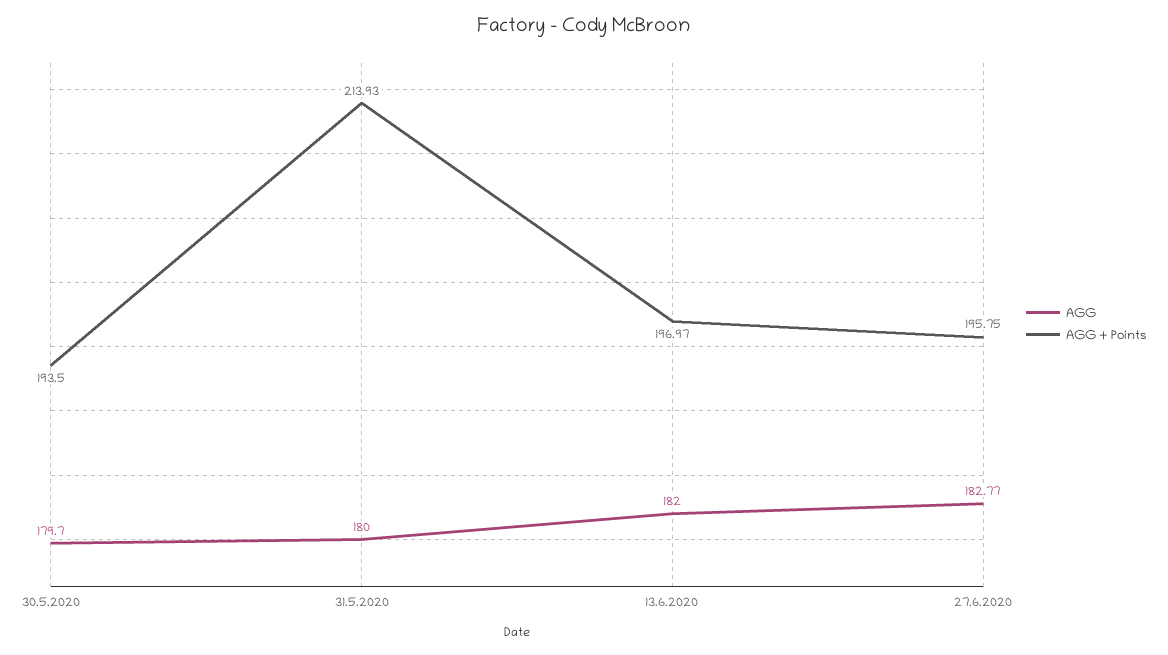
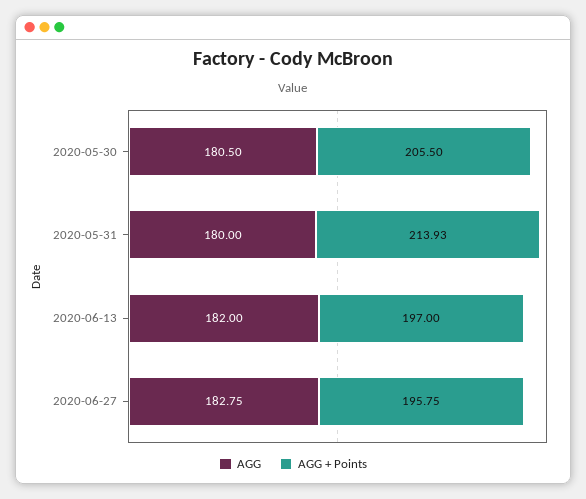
  {
    "AGG": {
-     "30.5.2020": 179.7,
+     "30.5.2020": 180.5,
      "31.5.2020": 180,
      "13.6.2020": 182,
-     "27.6.2020": 182.77
+     "27.6.2020": 182.75
    },
    "AGG + Points": {
-     "30.5.2020": 193.5,
+     "30.5.2020": 205.5,
      "31.5.2020": 213.93,
-     "13.6.2020": 196.97,
+     "13.6.2020": 197,
      "27.6.2020": 195.75
    }
  }

